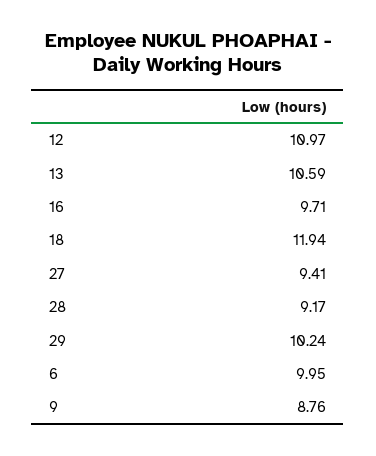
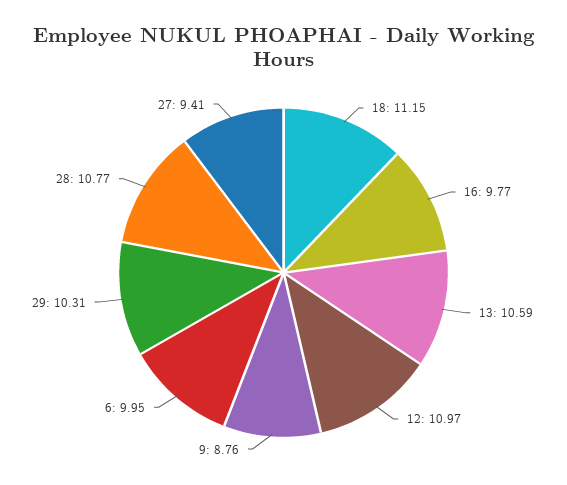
  {
    "12": 10.97,
    "13": 10.59,
-   "16": 9.71,
+   "16": 9.77,
-   "18": 11.94,
+   "18": 11.15,
    "27": 9.41,
-   "28": 9.17,
+   "28": 10.77,
-   "29": 10.24,
+   "29": 10.31,
    "6": 9.95,
    "9": 8.76
  }

